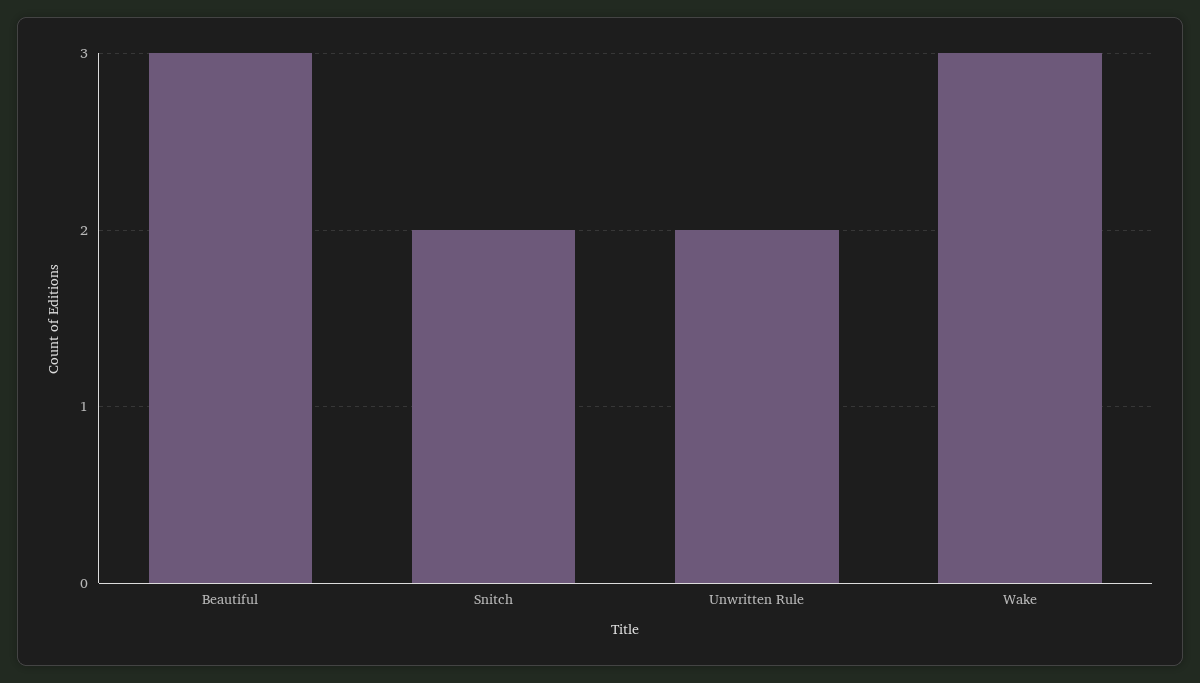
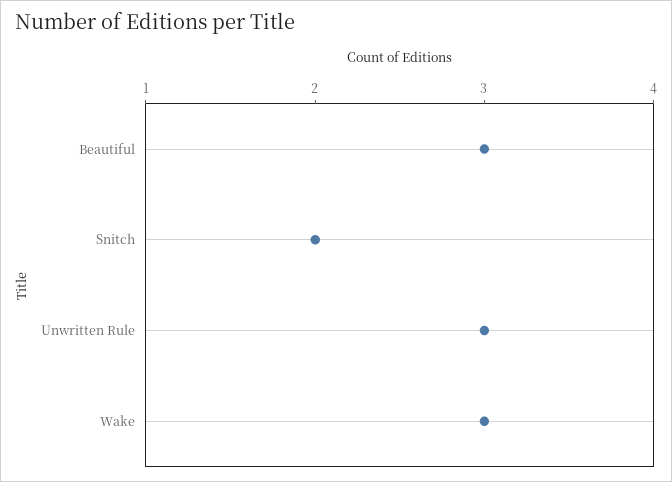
  {
    "Beautiful": 3,
    "Snitch": 2,
-   "Unwritten Rule": 2,
+   "Unwritten Rule": 3,
    "Wake": 3
  }

